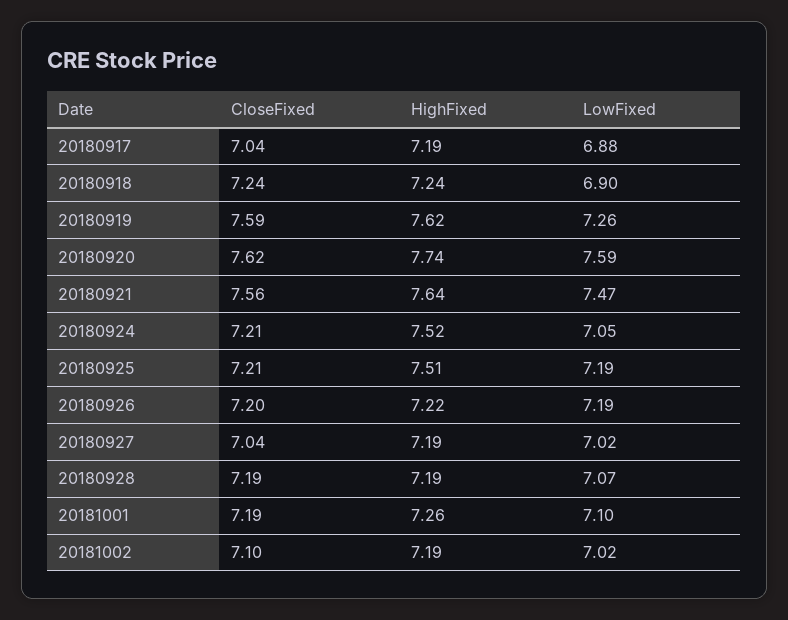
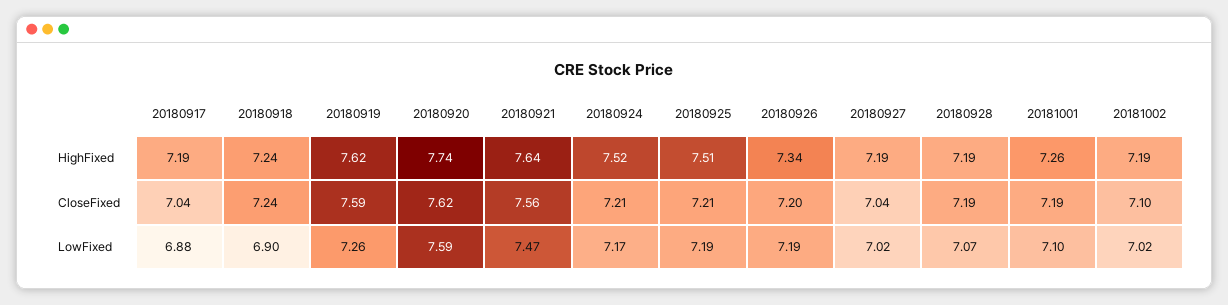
  {
    "CloseFixed": {
      "20180917": 7.04,
      "20180918": 7.24,
      "20180919": 7.59,
      "20180920": 7.62,
      "20180921": 7.56,
      "20180924": 7.21,
      "20180925": 7.21,
      "20180926": 7.2,
      "20180927": 7.04,
      "20180928": 7.19,
      "20181001": 7.19,
      "20181002": 7.1
    },
    "HighFixed": {
      "20180917": 7.19,
      "20180918": 7.24,
      "20180919": 7.62,
      "20180920": 7.74,
      "20180921": 7.64,
      "20180924": 7.52,
      "20180925": 7.51,
-     "20180926": 7.22,
+     "20180926": 7.34,
      "20180927": 7.19,
      "20180928": 7.19,
      "20181001": 7.26,
      "20181002": 7.19
    },
    "LowFixed": {
      "20180917": 6.88,
      "20180918": 6.9,
      "20180919": 7.26,
      "20180920": 7.59,
      "20180921": 7.47,
-     "20180924": 7.05,
+     "20180924": 7.17,
      "20180925": 7.19,
      "20180926": 7.19,
      "20180927": 7.02,
      "20180928": 7.07,
      "20181001": 7.1,
      "20181002": 7.02
    }
  }

